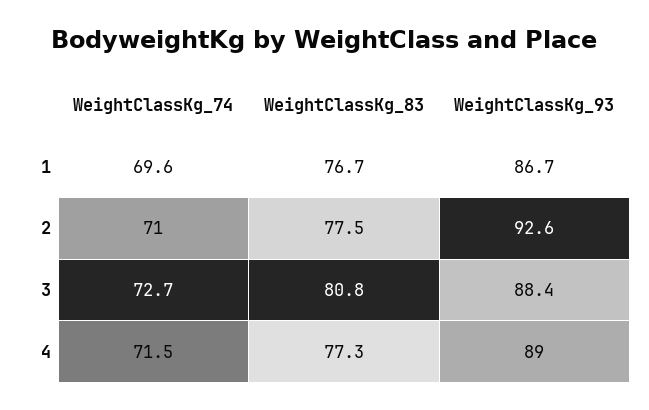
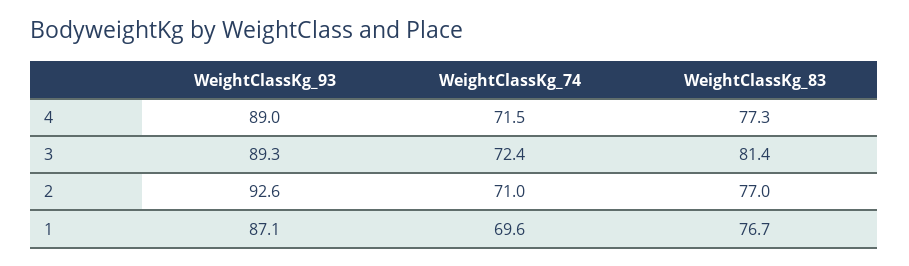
  {
    "WeightClassKg_74": {
      "1": 69.6,
      "2": 71,
-     "3": 72.7,
+     "3": 72.4,
      "4": 71.5
    },
    "WeightClassKg_83": {
      "1": 76.7,
-     "2": 77.5,
+     "2": 77,
-     "3": 80.8,
+     "3": 81.4,
      "4": 77.3
    },
    "WeightClassKg_93": {
-     "1": 86.7,
+     "1": 87.1,
      "2": 92.6,
-     "3": 88.4,
+     "3": 89.3,
      "4": 89
    }
  }

